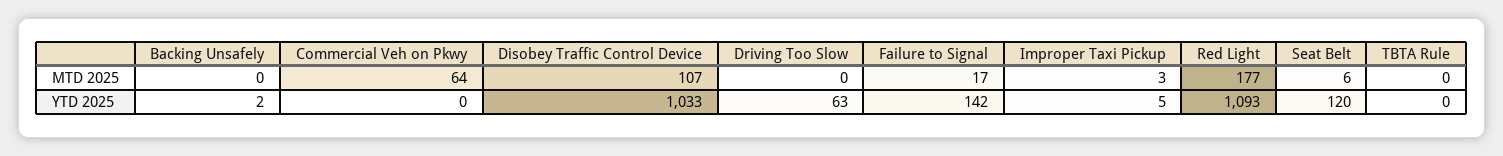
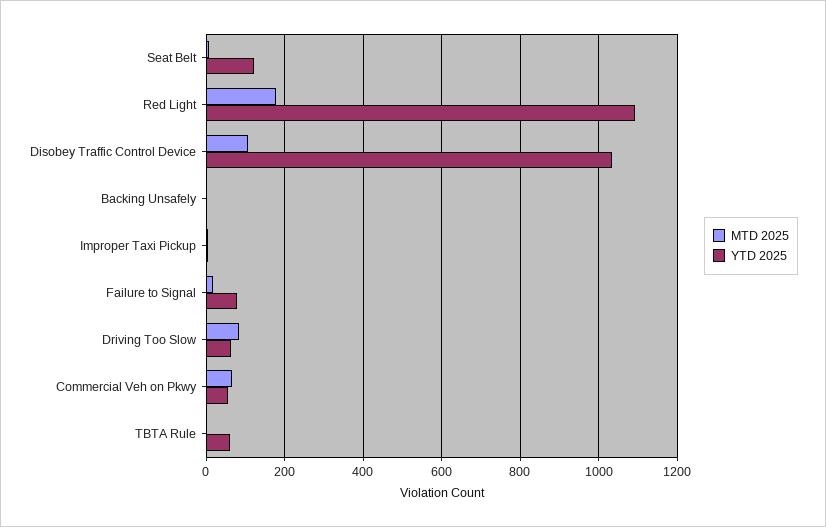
  {
    "MTD 2025": {
      "Backing Unsafely": 0,
      "Commercial Veh on Pkwy": 64,
      "Disobey Traffic Control Device": 107,
-     "Driving Too Slow": 0,
+     "Driving Too Slow": 80,
      "Failure to Signal": 17,
      "Improper Taxi Pickup": 3,
      "Red Light": 177,
      "Seat Belt": 6,
      "TBTA Rule": 0
    },
    "YTD 2025": {
      "Backing Unsafely": 2,
-     "Commercial Veh on Pkwy": 0,
+     "Commercial Veh on Pkwy": 60,
      "Disobey Traffic Control Device": 1033,
      "Driving Too Slow": 63,
-     "Failure to Signal": 142,
+     "Failure to Signal": 80,
      "Improper Taxi Pickup": 5,
      "Red Light": 1093,
      "Seat Belt": 120,
-     "TBTA Rule": 0
+     "TBTA Rule": 60
    }
  }

